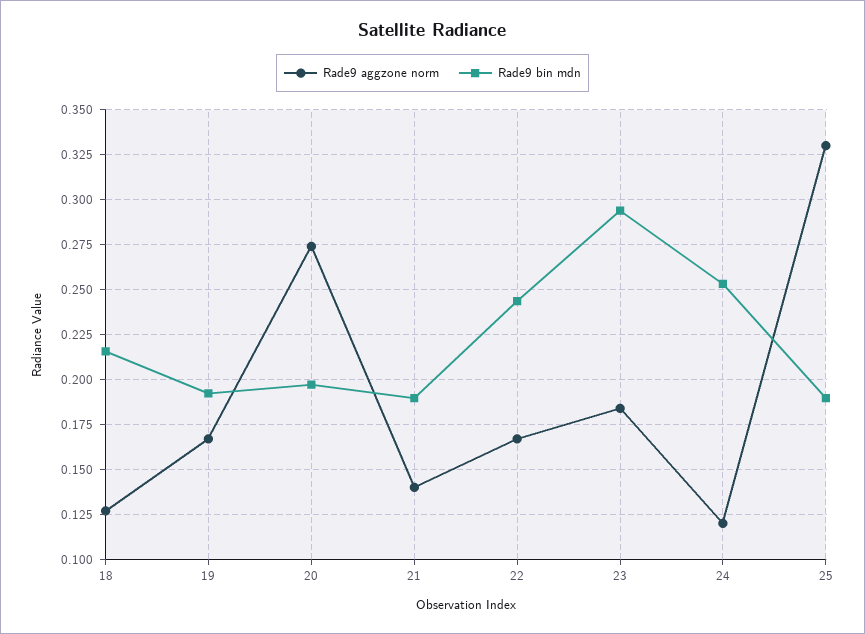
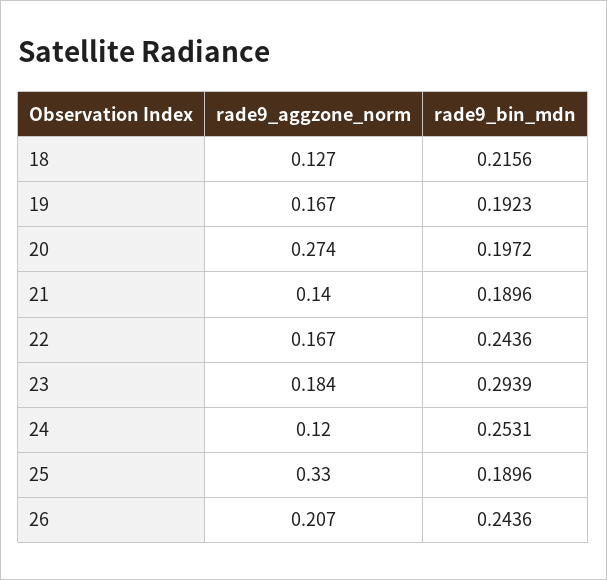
  {
    "Rade9 aggzone norm": {
      "18": 0.127,
      "19": 0.167,
      "20": 0.274,
      "21": 0.14,
      "22": 0.167,
      "23": 0.184,
      "24": 0.12,
-     "25": 0.33
+     "25": 0.33,
+     "26": 0.207
    },
    "Rade9 bin mdn": {
      "18": 0.2156,
      "19": 0.1923,
      "20": 0.1972,
      "21": 0.1896,
      "22": 0.2436,
      "23": 0.2939,
      "24": 0.2531,
-     "25": 0.1896
+     "25": 0.1896,
+     "26": 0.2436
    }
  }

